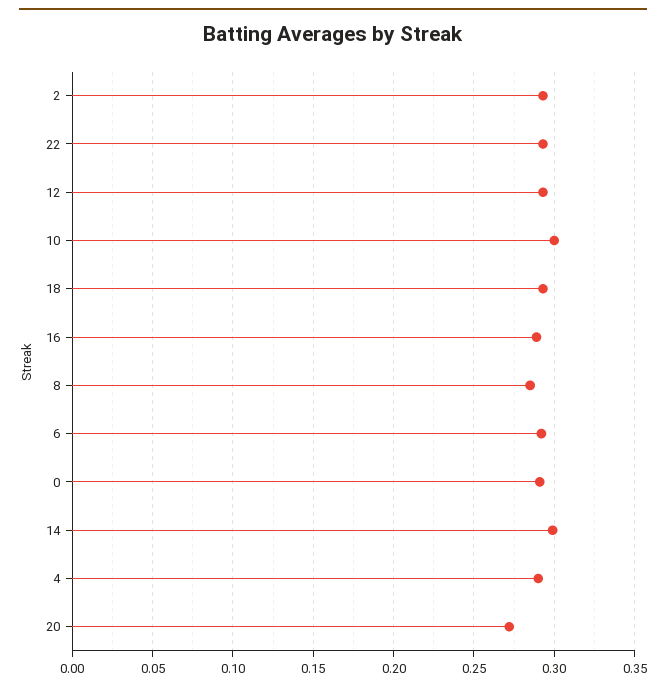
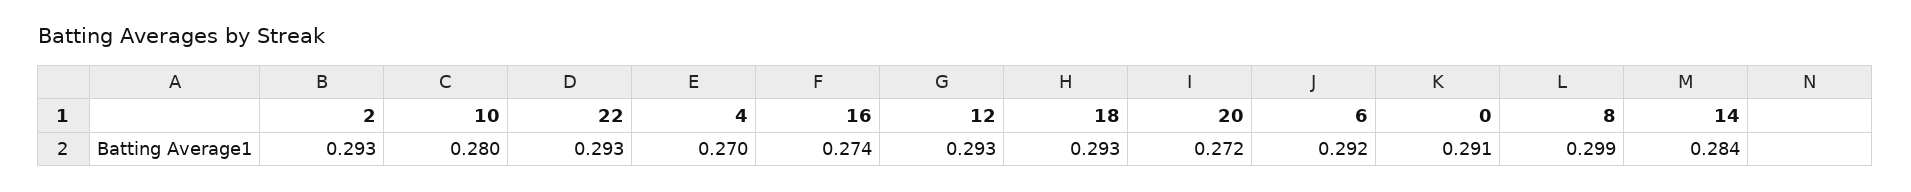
  {
    "2": 0.293,
    "22": 0.293,
    "12": 0.293,
-   "10": 0.3,
+   "10": 0.28,
    "18": 0.293,
-   "16": 0.29,
+   "16": 0.274,
-   "8": 0.285,
+   "8": 0.299,
    "6": 0.292,
    "0": 0.291,
-   "14": 0.3,
+   "14": 0.284,
-   "4": 0.29,
+   "4": 0.27,
    "20": 0.272
  }

